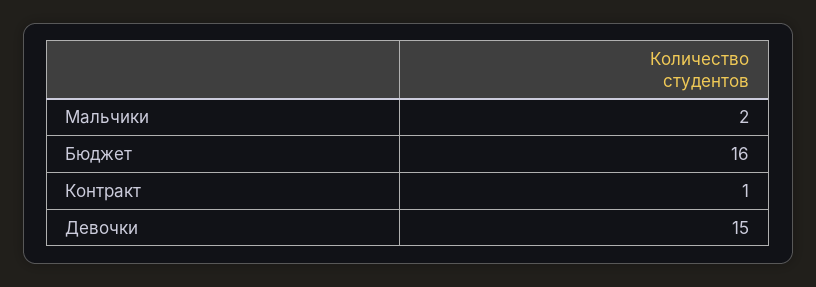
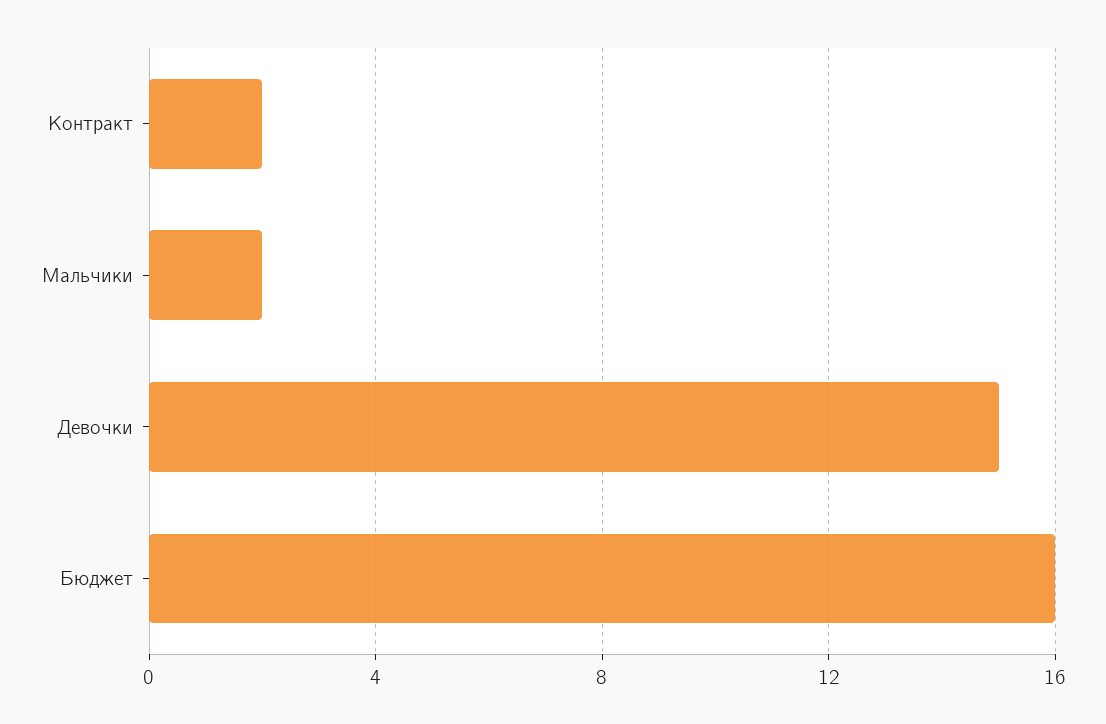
  {
    "Мальчики": 2,
    "Бюджет": 16,
-   "Контракт": 1,
+   "Контракт": 2,
    "Девочки": 15
  }

